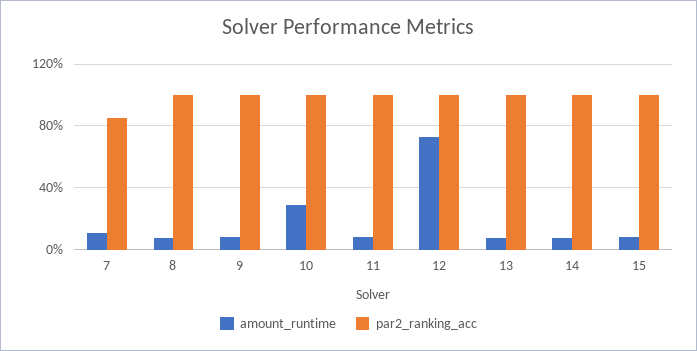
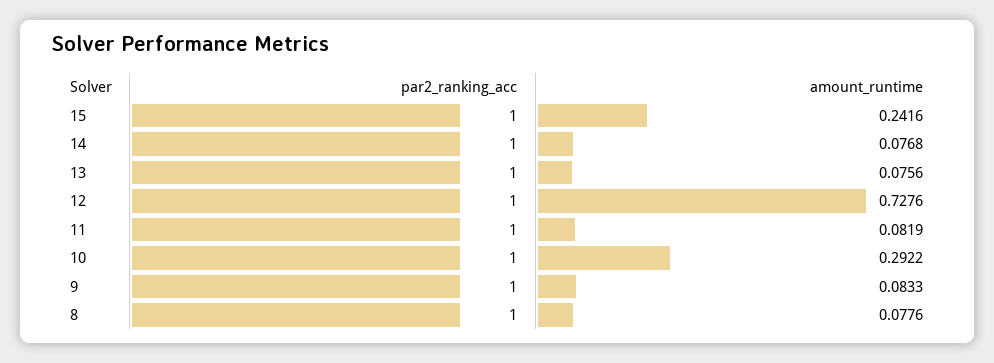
  {
    "amount_runtime": {
-     "7": 0.1,
      "8": 0.0776,
      "9": 0.0833,
      "10": 0.2922,
      "11": 0.0819,
      "12": 0.7276,
      "13": 0.0756,
      "14": 0.0768,
-     "15": 0.1
+     "15": 0.2416
    },
    "par2_ranking_acc": {
-     "7": 0.85,
      "8": 1,
      "9": 1,
      "10": 1,
      "11": 1,
      "12": 1,
      "13": 1,
      "14": 1,
      "15": 1
    }
  }

